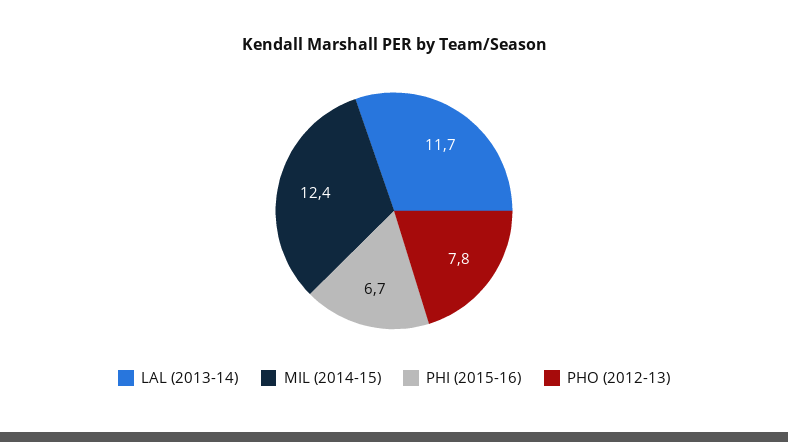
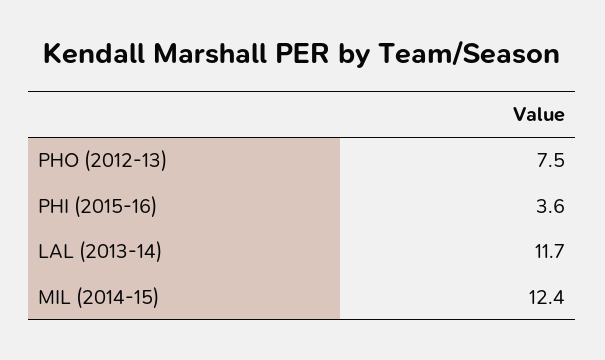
  {
    "LAL (2013-14)": 11.7,
    "MIL (2014-15)": 12.4,
-   "PHI (2015-16)": 6.7,
+   "PHI (2015-16)": 3.6,
-   "PHO (2012-13)": 7.8
+   "PHO (2012-13)": 7.5
  }

